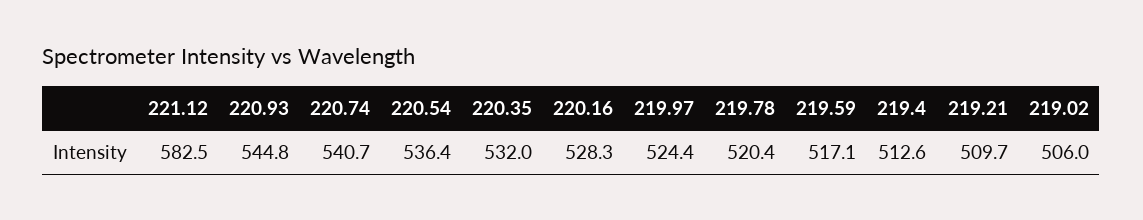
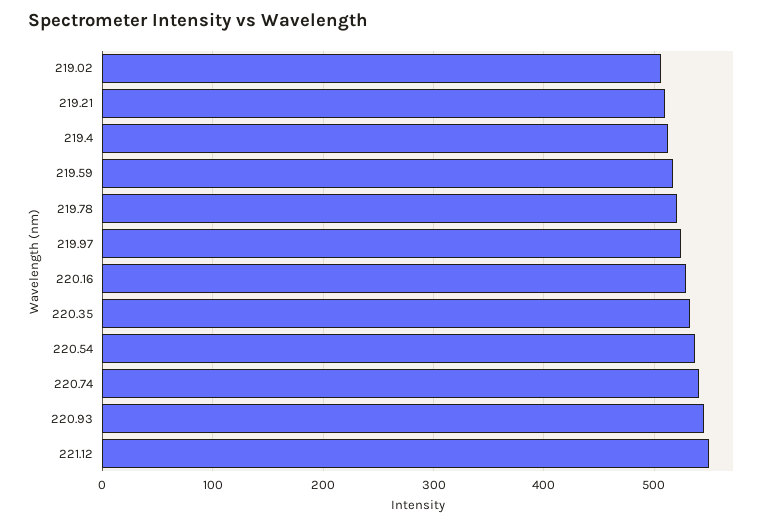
  {
-   "221.12": 582.5,
+   "221.12": 550,
    "220.93": 544.8,
    "220.74": 540.7,
    "220.54": 536.4,
    "220.35": 532,
    "220.16": 528.3,
    "219.97": 524.4,
    "219.78": 520.4,
    "219.59": 517.1,
    "219.4": 512.6,
    "219.21": 509.7,
    "219.02": 506
  }

